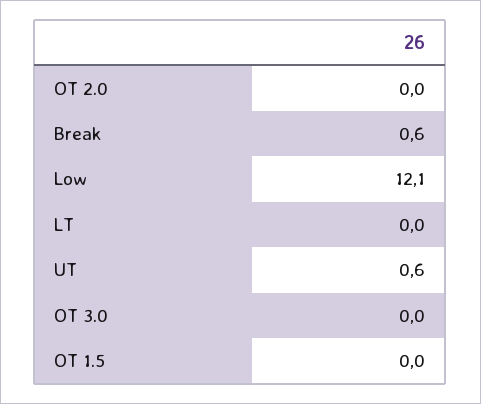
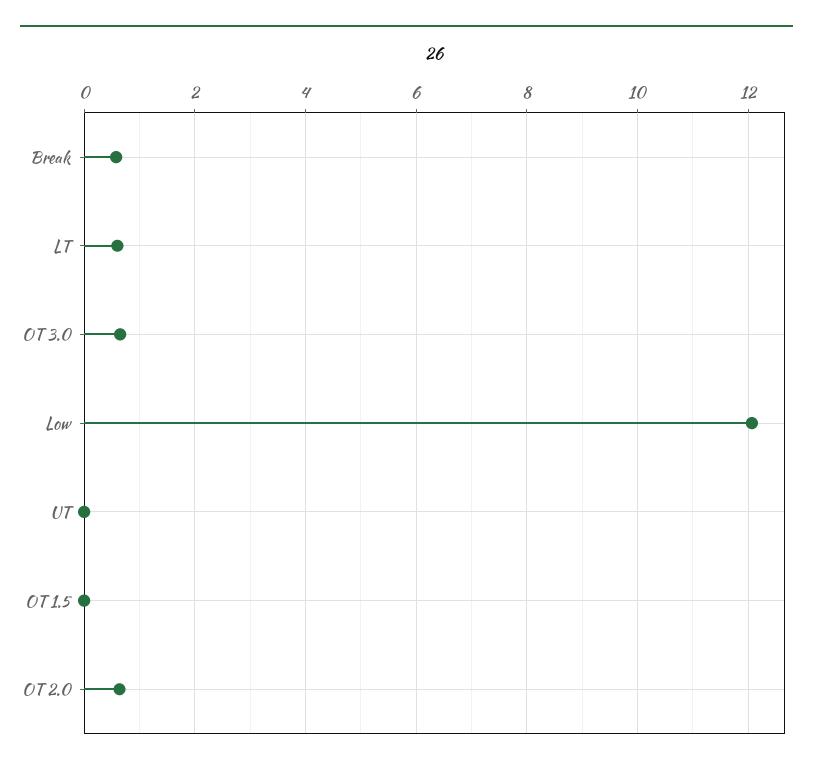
  {
-   "OT 2.0": 0,
+   "OT 2.0": 0.6,
    "Break": 0.6,
    "Low": 12.1,
-   "LT": 0,
+   "LT": 0.6,
-   "UT": 0.6,
+   "UT": 0,
-   "OT 3.0": 0,
+   "OT 3.0": 0.6,
    "OT 1.5": 0
  }

